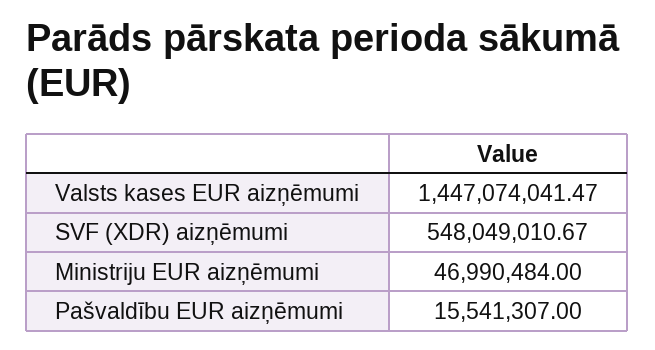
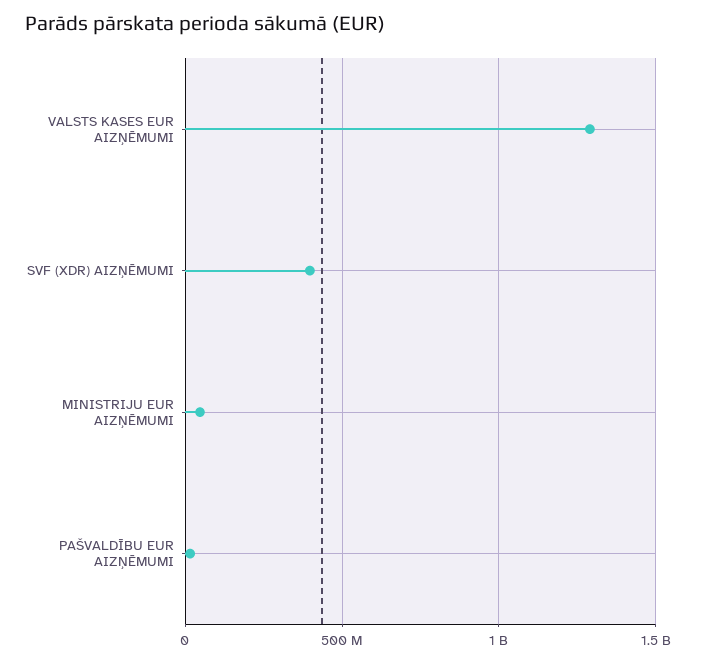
  {
-   "Valsts kases EUR aizņēmumi": 1447074041.47,
+   "Valsts kases EUR aizņēmumi": 1300000000,
-   "SVF (XDR) aizņēmumi": 548049010.67,
+   "SVF (XDR) aizņēmumi": 400000000,
    "Ministriju EUR aizņēmumi": 46990484,
    "Pašvaldību EUR aizņēmumi": 15541307
  }

